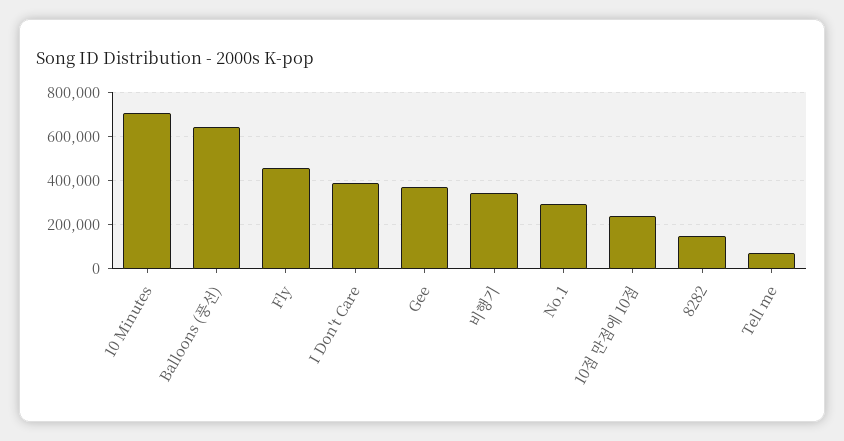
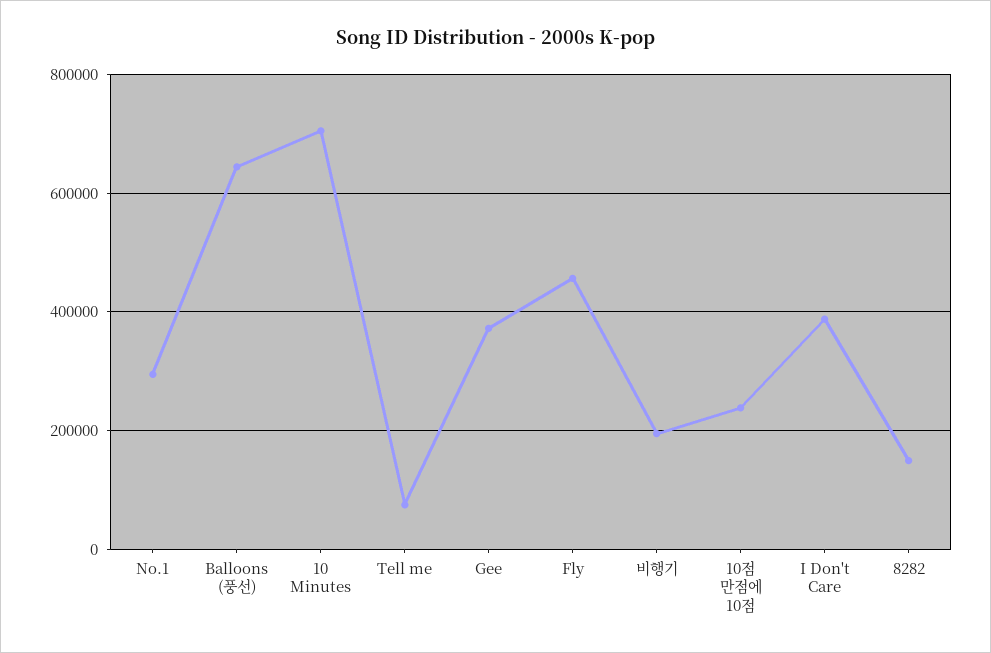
  {
    "10 Minutes": 700000,
    "Balloons (풍선)": 640000,
    "Fly": 460000,
    "I Don't Care": 380000,
    "Gee": 380000,
-   "비행기": 350000,
+   "비행기": 200000,
    "No.1": 300000,
    "10점 만점에 10점": 240000,
    "8282": 140000,
    "Tell me": 80000
  }

